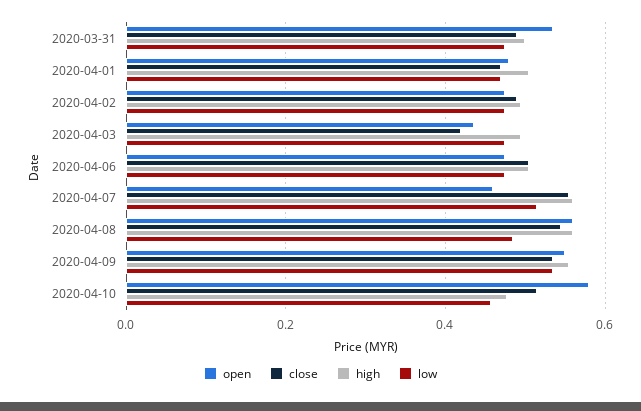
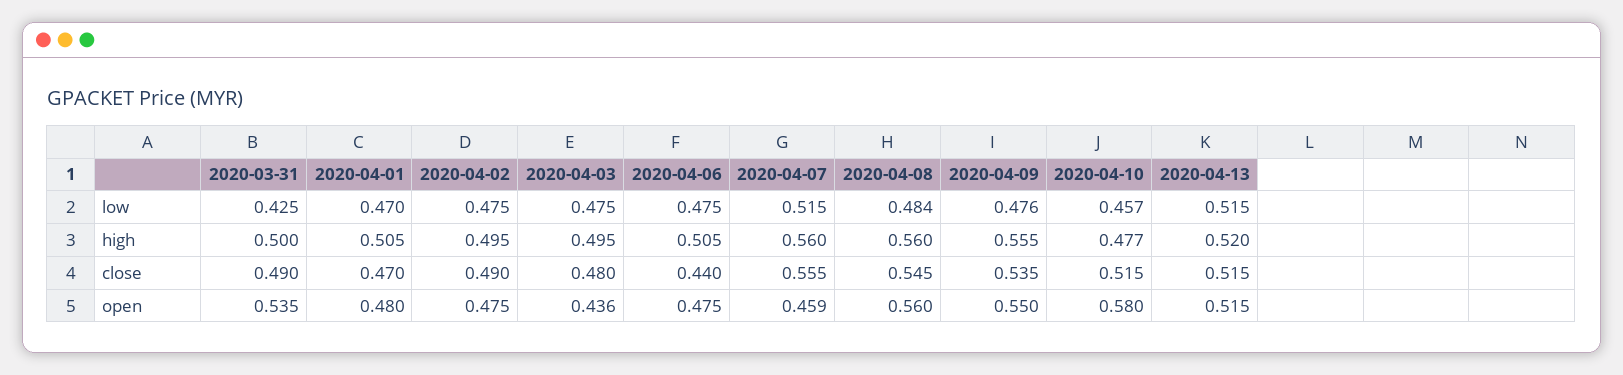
  {
    "open": {
      "2020-03-31": 0.535,
      "2020-04-01": 0.48,
      "2020-04-02": 0.475,
      "2020-04-03": 0.436,
      "2020-04-06": 0.475,
      "2020-04-07": 0.459,
      "2020-04-08": 0.56,
      "2020-04-09": 0.55,
-     "2020-04-10": 0.58
+     "2020-04-10": 0.58,
+     "2020-04-13": 0.515
    },
    "close": {
      "2020-03-31": 0.49,
      "2020-04-01": 0.47,
      "2020-04-02": 0.49,
-     "2020-04-03": 0.42,
+     "2020-04-03": 0.48,
-     "2020-04-06": 0.5,
+     "2020-04-06": 0.44,
      "2020-04-07": 0.555,
      "2020-04-08": 0.545,
      "2020-04-09": 0.535,
-     "2020-04-10": 0.515
+     "2020-04-10": 0.515,
+     "2020-04-13": 0.515
    },
    "high": {
      "2020-03-31": 0.5,
      "2020-04-01": 0.505,
      "2020-04-02": 0.495,
      "2020-04-03": 0.495,
      "2020-04-06": 0.505,
      "2020-04-07": 0.56,
      "2020-04-08": 0.56,
      "2020-04-09": 0.555,
-     "2020-04-10": 0.477
+     "2020-04-10": 0.477,
+     "2020-04-13": 0.52
    },
    "low": {
-     "2020-03-31": 0.48,
+     "2020-03-31": 0.425,
      "2020-04-01": 0.47,
      "2020-04-02": 0.475,
      "2020-04-03": 0.475,
      "2020-04-06": 0.475,
      "2020-04-07": 0.515,
      "2020-04-08": 0.484,
-     "2020-04-09": 0.54,
+     "2020-04-09": 0.476,
-     "2020-04-10": 0.457
+     "2020-04-10": 0.457,
+     "2020-04-13": 0.515
    }
  }

